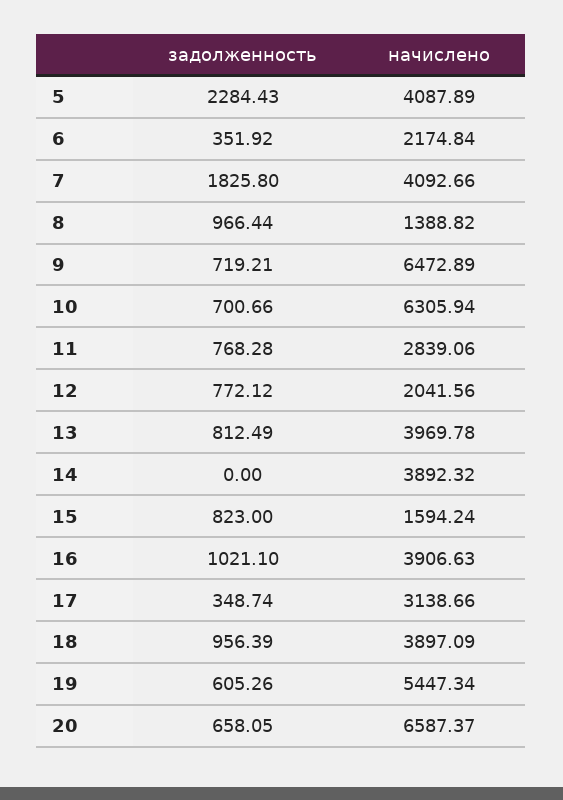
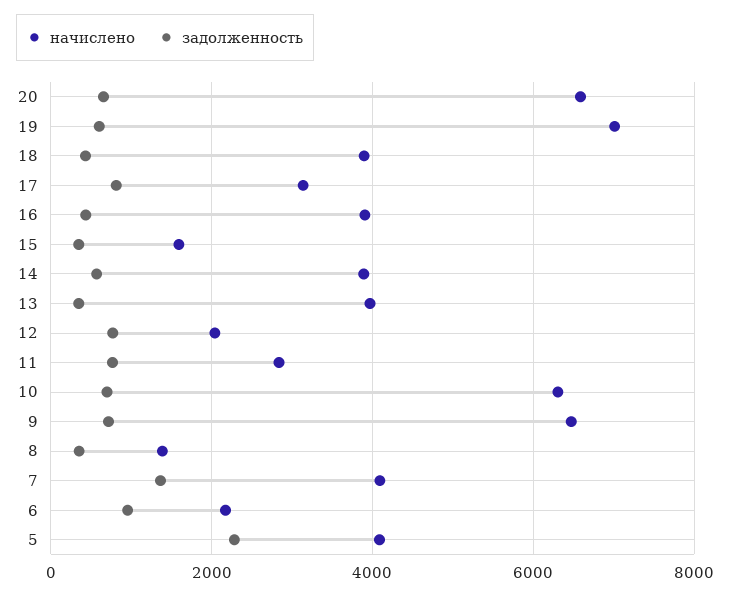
  {
    "задолженность": {
      "5": 2284.43,
-     "6": 351.92,
+     "6": 1000,
-     "7": 1825.8,
+     "7": 1400,
-     "8": 966.44,
+     "8": 400,
      "9": 719.21,
      "10": 700.66,
      "11": 768.28,
      "12": 772.12,
-     "13": 812.49,
+     "13": 400,
-     "14": 0,
+     "14": 600,
-     "15": 823,
+     "15": 400,
-     "16": 1021.1,
+     "16": 400,
-     "17": 348.74,
+     "17": 800,
-     "18": 956.39,
+     "18": 400,
      "19": 605.26,
      "20": 658.05
    },
    "начислено": {
      "5": 4087.89,
      "6": 2174.84,
      "7": 4092.66,
      "8": 1388.82,
      "9": 6472.89,
      "10": 6305.94,
      "11": 2839.06,
      "12": 2041.56,
      "13": 3969.78,
      "14": 3892.32,
      "15": 1594.24,
      "16": 3906.63,
      "17": 3138.66,
      "18": 3897.09,
-     "19": 5447.34,
+     "19": 7000,
      "20": 6587.37
    }
  }

